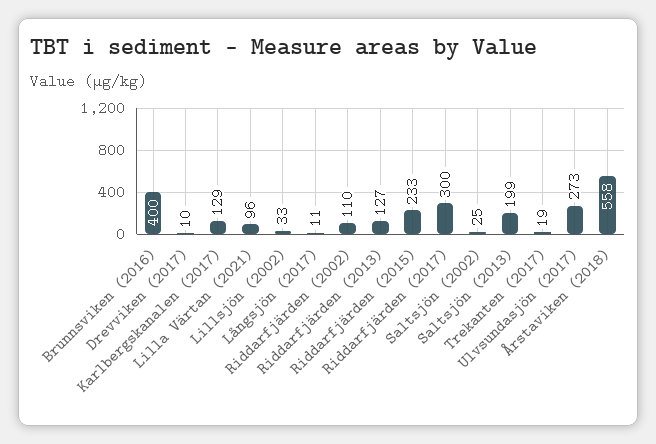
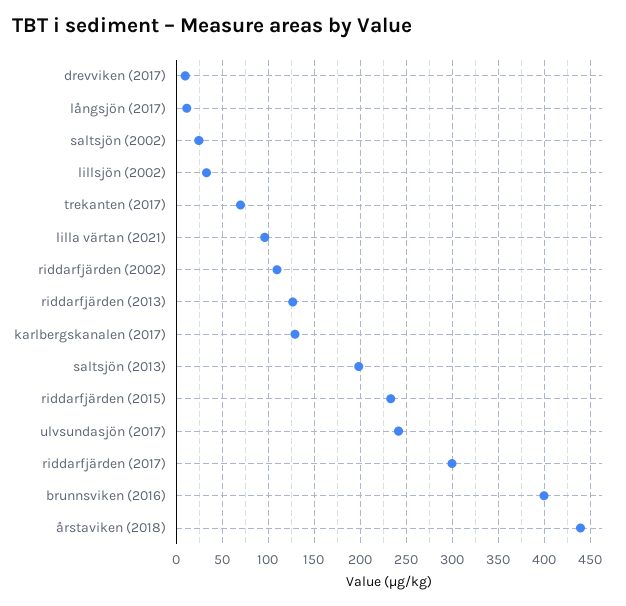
  {
    "Brunnsviken (2016)": 400,
    "Drevviken (2017)": 10,
    "Karlbergskanalen (2017)": 129,
    "Lilla Värtan (2021)": 96,
    "Lillsjön (2002)": 33,
    "Långsjön (2017)": 11,
    "Riddarfjärden (2002)": 110,
    "Riddarfjärden (2013)": 127,
    "Riddarfjärden (2015)": 233,
    "Riddarfjärden (2017)": 300,
    "Saltsjön (2002)": 25,
    "Saltsjön (2013)": 199,
-   "Trekanten (2017)": 19,
+   "Trekanten (2017)": 70,
-   "Ulvsundasjön (2017)": 273,
+   "Ulvsundasjön (2017)": 240,
-   "Årstaviken (2018)": 558
+   "Årstaviken (2018)": 440
  }

